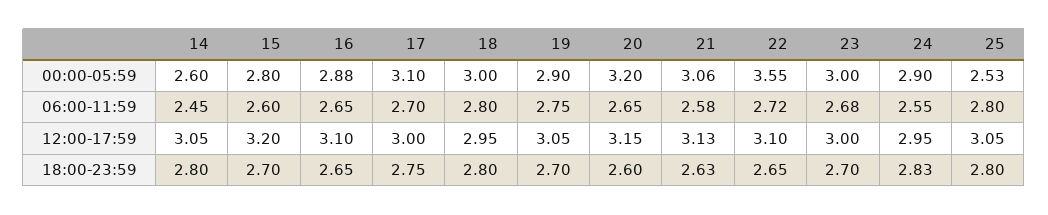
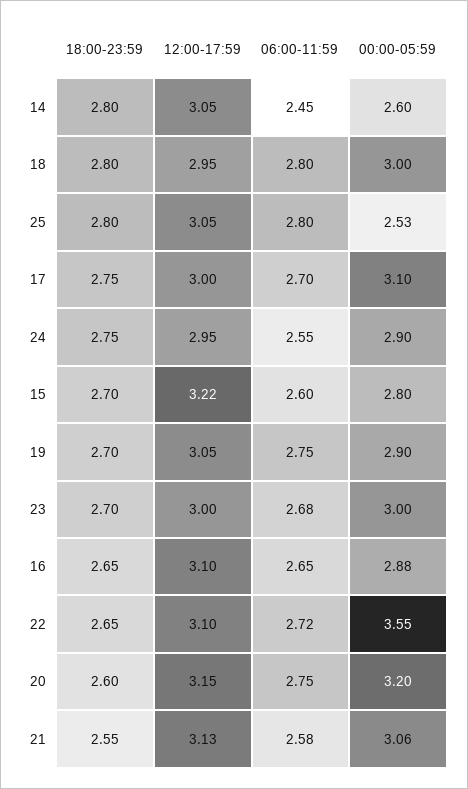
  {
    "14": {
      "00:00-05:59": 2.6,
      "06:00-11:59": 2.45,
      "12:00-17:59": 3.05,
      "18:00-23:59": 2.8
    },
    "15": {
      "00:00-05:59": 2.8,
      "06:00-11:59": 2.6,
-     "12:00-17:59": 3.2,
+     "12:00-17:59": 3.22,
      "18:00-23:59": 2.7
    },
    "16": {
      "00:00-05:59": 2.88,
      "06:00-11:59": 2.65,
      "12:00-17:59": 3.1,
      "18:00-23:59": 2.65
    },
    "17": {
      "00:00-05:59": 3.1,
      "06:00-11:59": 2.7,
      "12:00-17:59": 3,
      "18:00-23:59": 2.75
    },
    "18": {
      "00:00-05:59": 3,
      "06:00-11:59": 2.8,
      "12:00-17:59": 2.95,
      "18:00-23:59": 2.8
    },
    "19": {
      "00:00-05:59": 2.9,
      "06:00-11:59": 2.75,
      "12:00-17:59": 3.05,
      "18:00-23:59": 2.7
    },
    "20": {
      "00:00-05:59": 3.2,
-     "06:00-11:59": 2.65,
+     "06:00-11:59": 2.75,
      "12:00-17:59": 3.15,
      "18:00-23:59": 2.6
    },
    "21": {
      "00:00-05:59": 3.06,
      "06:00-11:59": 2.58,
      "12:00-17:59": 3.13,
-     "18:00-23:59": 2.63
+     "18:00-23:59": 2.55
    },
    "22": {
      "00:00-05:59": 3.55,
      "06:00-11:59": 2.72,
      "12:00-17:59": 3.1,
      "18:00-23:59": 2.65
    },
    "23": {
      "00:00-05:59": 3,
      "06:00-11:59": 2.68,
      "12:00-17:59": 3,
      "18:00-23:59": 2.7
    },
    "24": {
      "00:00-05:59": 2.9,
      "06:00-11:59": 2.55,
      "12:00-17:59": 2.95,
-     "18:00-23:59": 2.83
+     "18:00-23:59": 2.75
    },
    "25": {
      "00:00-05:59": 2.53,
      "06:00-11:59": 2.8,
      "12:00-17:59": 3.05,
      "18:00-23:59": 2.8
    }
  }

